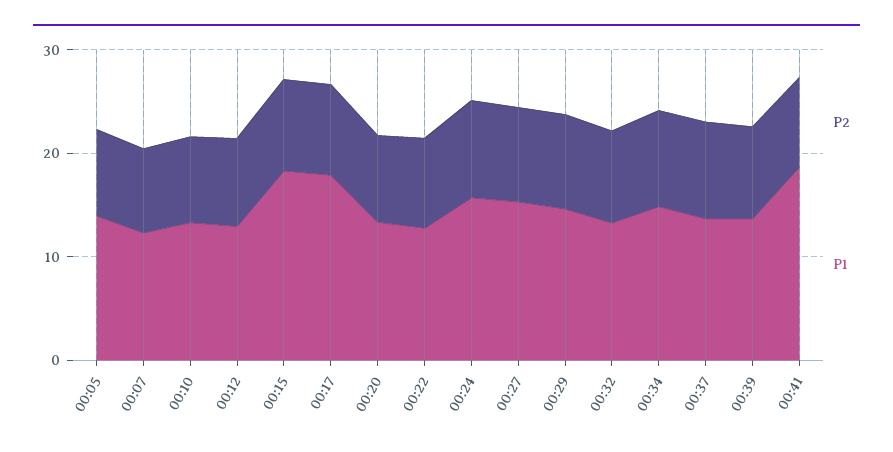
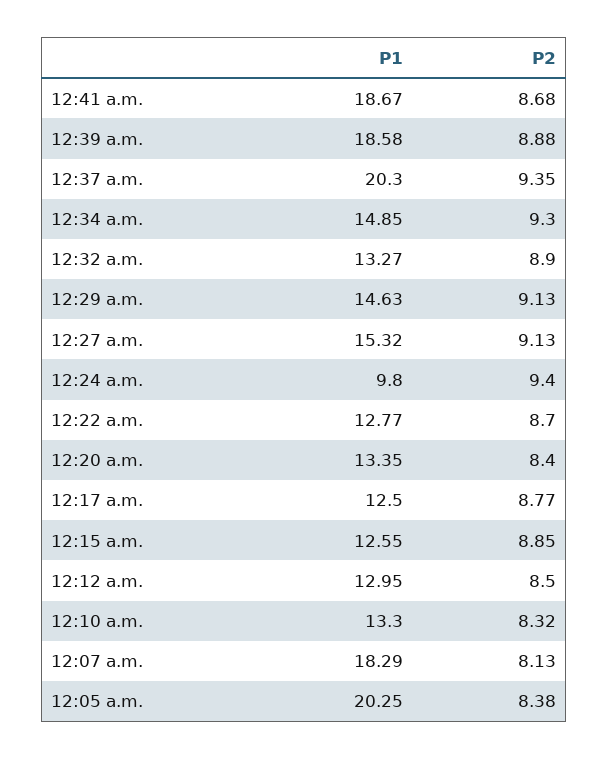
  {
    "P2": {
      "00:05": 8.38,
      "00:07": 8.13,
      "00:10": 8.32,
      "00:12": 8.5,
      "00:15": 8.85,
      "00:17": 8.77,
      "00:20": 8.4,
      "00:22": 8.7,
      "00:24": 9.4,
      "00:27": 9.13,
      "00:29": 9.13,
      "00:32": 8.9,
      "00:34": 9.3,
      "00:37": 9.35,
      "00:39": 8.88,
      "00:41": 8.68
    },
    "P1": {
-     "00:05": 14,
+     "00:05": 20.25,
-     "00:07": 12,
+     "00:07": 18.29,
      "00:10": 13.3,
      "00:12": 12.95,
-     "00:15": 18,
+     "00:15": 12.55,
-     "00:17": 18,
+     "00:17": 12.5,
      "00:20": 13.35,
      "00:22": 12.77,
-     "00:24": 16,
+     "00:24": 9.8,
      "00:27": 15.32,
      "00:29": 14.63,
      "00:32": 13.27,
      "00:34": 14.85,
-     "00:37": 14,
+     "00:37": 20.3,
-     "00:39": 14,
+     "00:39": 18.58,
      "00:41": 18.67
    }
  }

